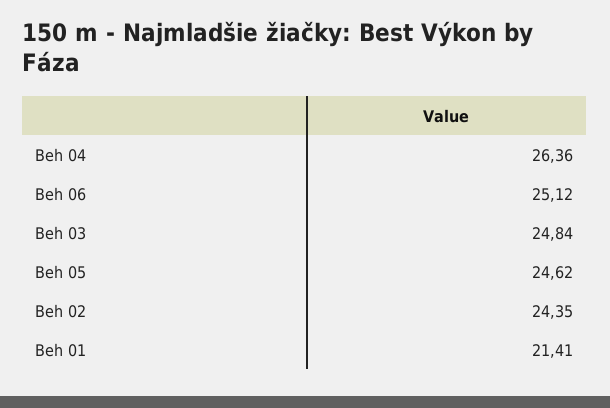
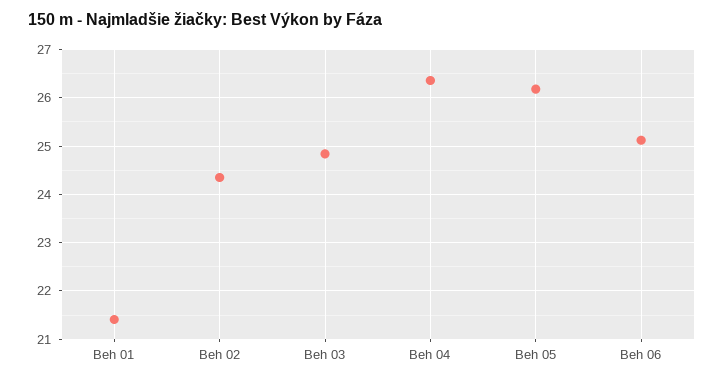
  {
    "Beh 04": 26.36,
    "Beh 06": 25.12,
    "Beh 03": 24.84,
-   "Beh 05": 24.62,
+   "Beh 05": 26.2,
    "Beh 02": 24.35,
    "Beh 01": 21.41
  }

